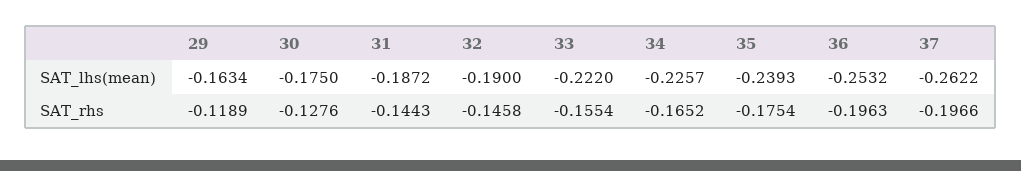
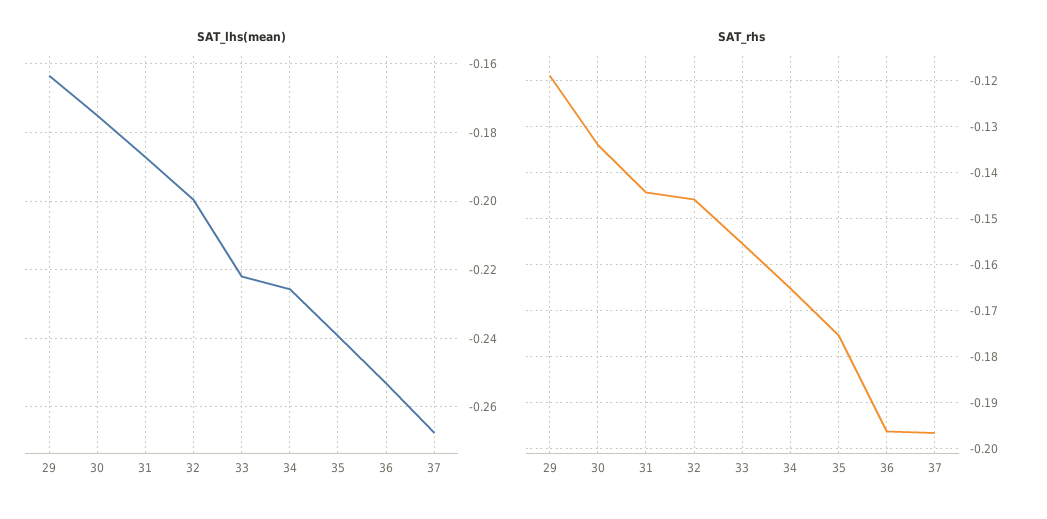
  {
    "SAT_lhs(mean)": {
      "29": -0.1634,
      "30": -0.175,
      "31": -0.1872,
-     "32": -0.19,
+     "32": -0.2,
      "33": -0.222,
      "34": -0.2257,
      "35": -0.2393,
      "36": -0.2532,
-     "37": -0.2622
+     "37": -0.268
    },
    "SAT_rhs": {
      "29": -0.1189,
-     "30": -0.1276,
+     "30": -0.134,
      "31": -0.1443,
      "32": -0.1458,
      "33": -0.1554,
      "34": -0.1652,
      "35": -0.1754,
      "36": -0.1963,
      "37": -0.1966
    }
  }

